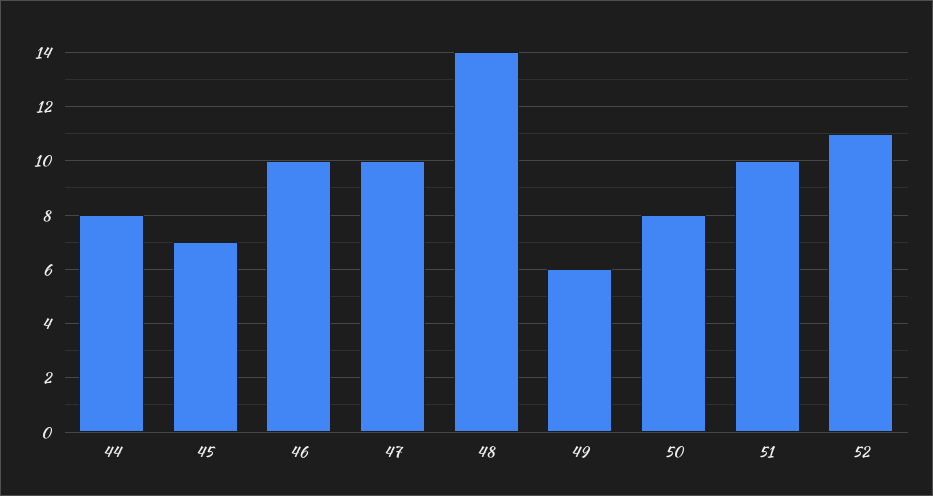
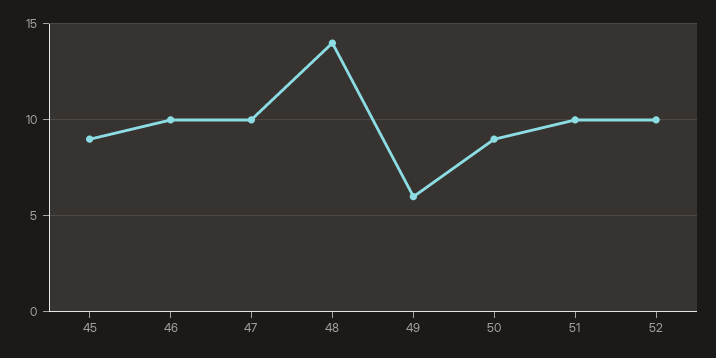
  {
-   "44": 8,
-   "45": 7,
+   "45": 9,
    "46": 10,
    "47": 10,
    "48": 14,
    "49": 6,
-   "50": 8,
+   "50": 9,
    "51": 10,
-   "52": 11
+   "52": 10
  }

